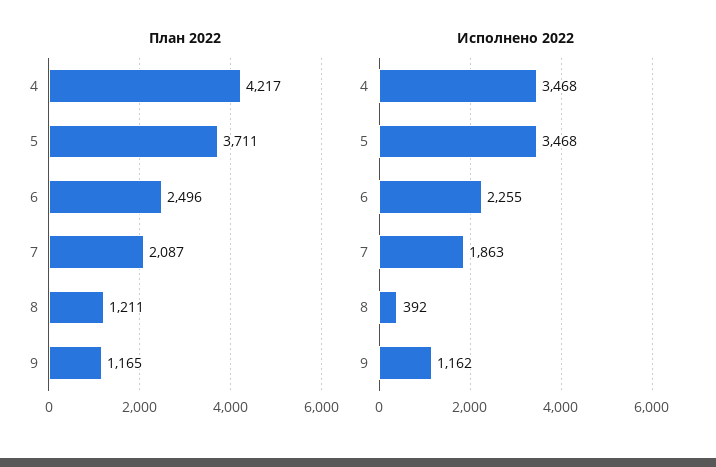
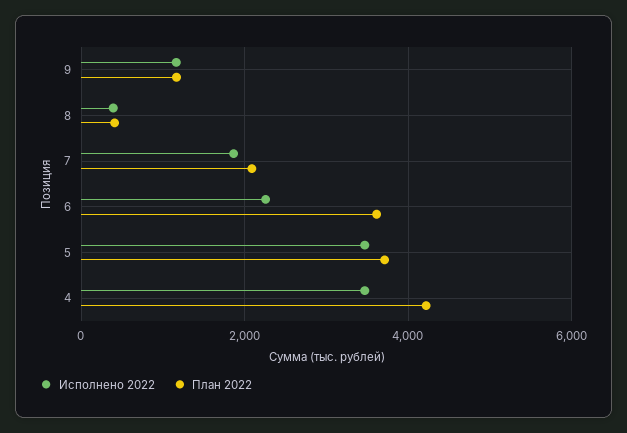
  {
    "План 2022": {
      "4": 4217,
      "5": 3711,
-     "6": 2496,
+     "6": 3600,
      "7": 2087,
-     "8": 1211,
+     "8": 400,
      "9": 1165
    },
    "Исполнено 2022": {
      "4": 3468,
      "5": 3468,
      "6": 2255,
      "7": 1863,
      "8": 392,
      "9": 1162
    }
  }

